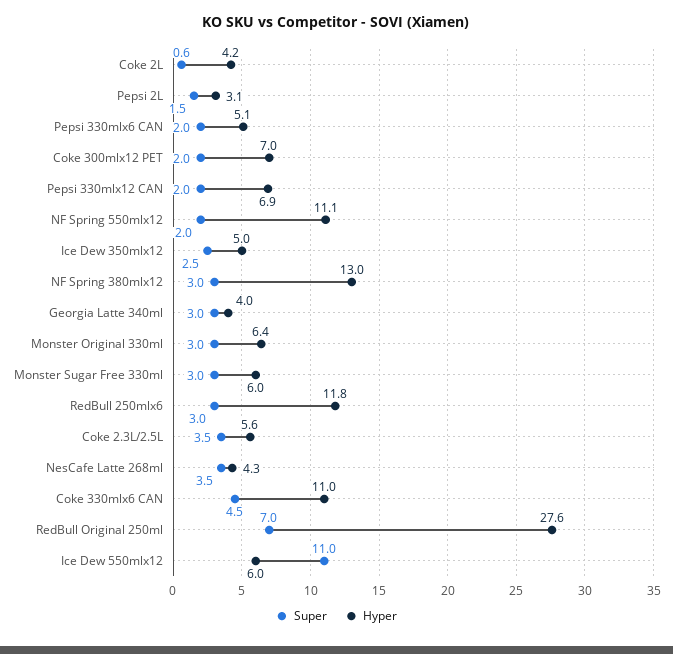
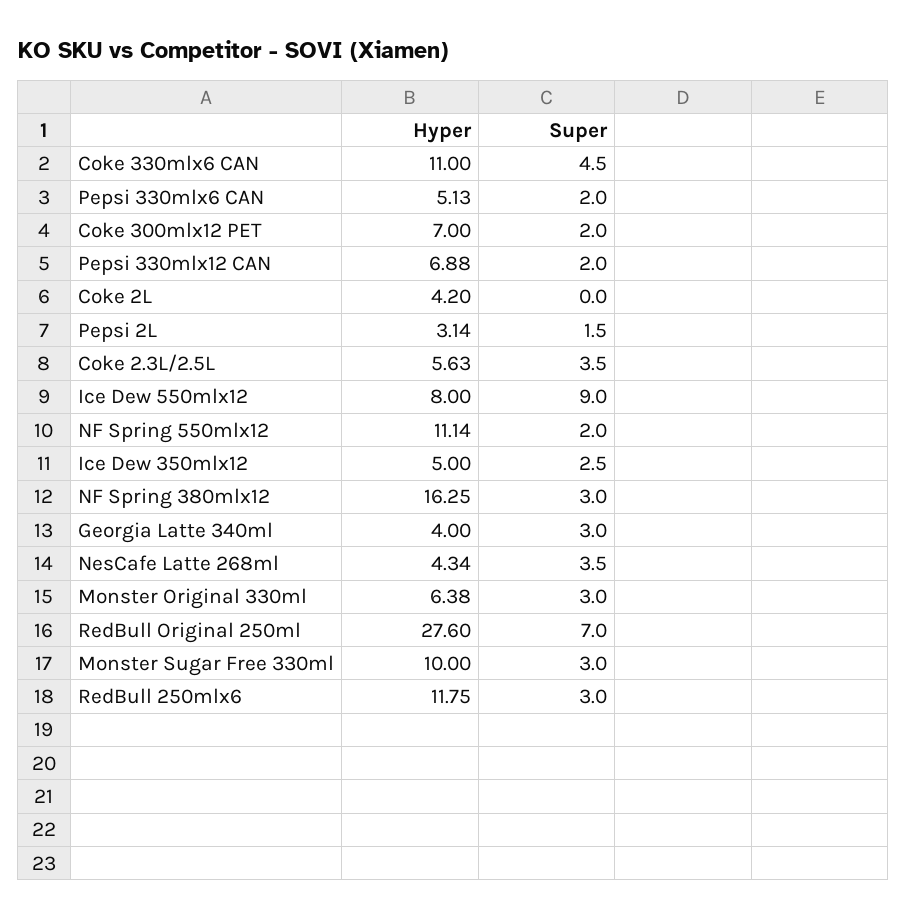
  {
    "Super": {
-     "Coke 2L": 0.6,
+     "Coke 2L": 0,
      "Pepsi 2L": 1.5,
      "Pepsi 330mlx6 CAN": 2,
      "Coke 300mlx12 PET": 2,
      "Pepsi 330mlx12 CAN": 2,
      "NF Spring 550mlx12": 2,
      "Ice Dew 350mlx12": 2.5,
      "NF Spring 380mlx12": 3,
      "Georgia Latte 340ml": 3,
      "Monster Original 330ml": 3,
      "Monster Sugar Free 330ml": 3,
      "RedBull 250mlx6": 3,
      "Coke 2.3L/2.5L": 3.5,
      "NesCafe Latte 268ml": 3.5,
      "Coke 330mlx6 CAN": 4.5,
      "RedBull Original 250ml": 7,
-     "Ice Dew 550mlx12": 11
+     "Ice Dew 550mlx12": 9
    },
    "Hyper": {
      "Coke 2L": 4.2,
      "Pepsi 2L": 3.14,
      "Pepsi 330mlx6 CAN": 5.13,
      "Coke 300mlx12 PET": 7,
      "Pepsi 330mlx12 CAN": 6.88,
      "NF Spring 550mlx12": 11.14,
      "Ice Dew 350mlx12": 5,
-     "NF Spring 380mlx12": 13,
+     "NF Spring 380mlx12": 16.25,
      "Georgia Latte 340ml": 4,
      "Monster Original 330ml": 6.38,
-     "Monster Sugar Free 330ml": 6,
+     "Monster Sugar Free 330ml": 10,
      "RedBull 250mlx6": 11.75,
      "Coke 2.3L/2.5L": 5.63,
      "NesCafe Latte 268ml": 4.34,
      "Coke 330mlx6 CAN": 11,
      "RedBull Original 250ml": 27.6,
-     "Ice Dew 550mlx12": 6
+     "Ice Dew 550mlx12": 8
    }
  }

